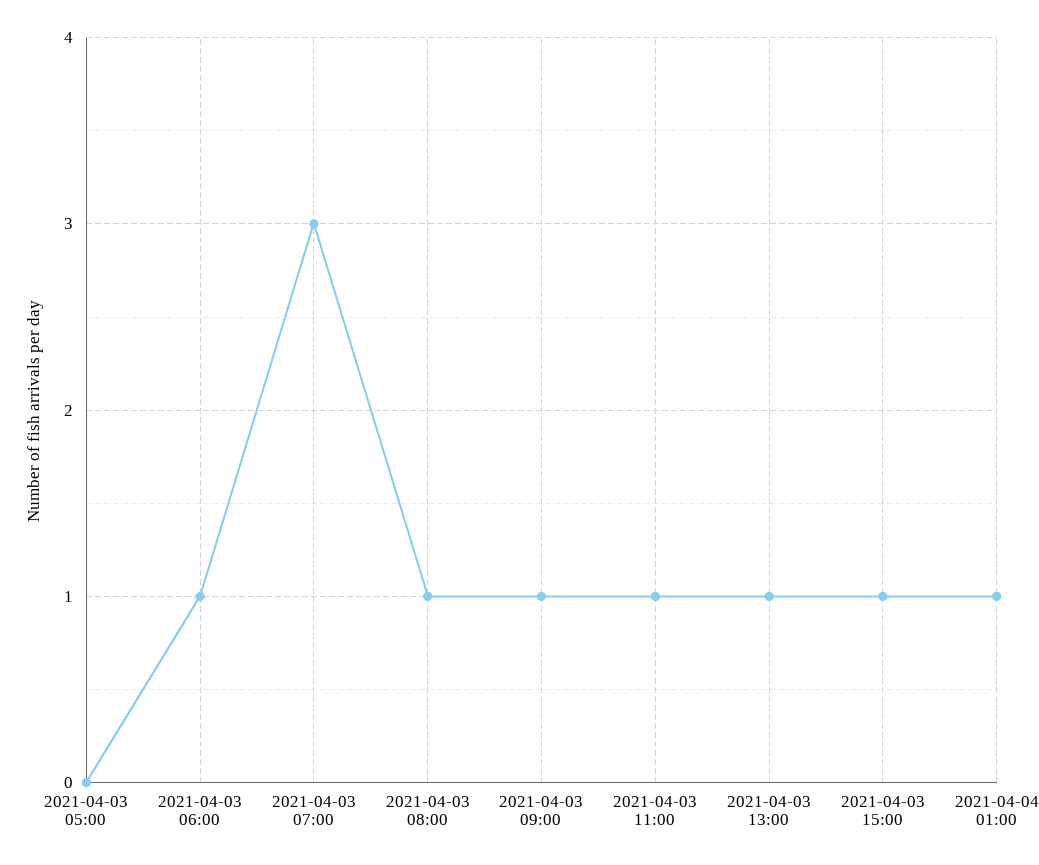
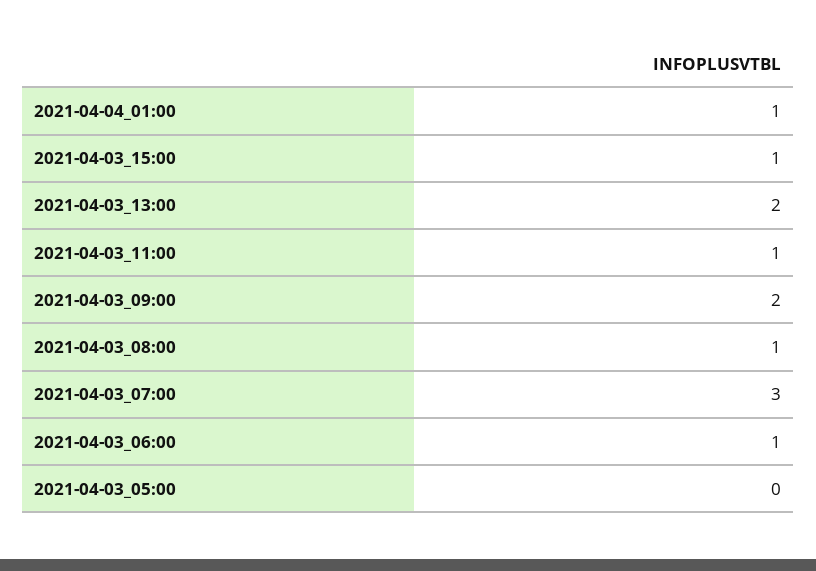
  {
    "2021-04-03 05:00": 0,
    "2021-04-03 06:00": 1,
    "2021-04-03 07:00": 3,
    "2021-04-03 08:00": 1,
-   "2021-04-03 09:00": 1,
+   "2021-04-03 09:00": 2,
    "2021-04-03 11:00": 1,
-   "2021-04-03 13:00": 1,
+   "2021-04-03 13:00": 2,
    "2021-04-03 15:00": 1,
    "2021-04-04 01:00": 1
  }

